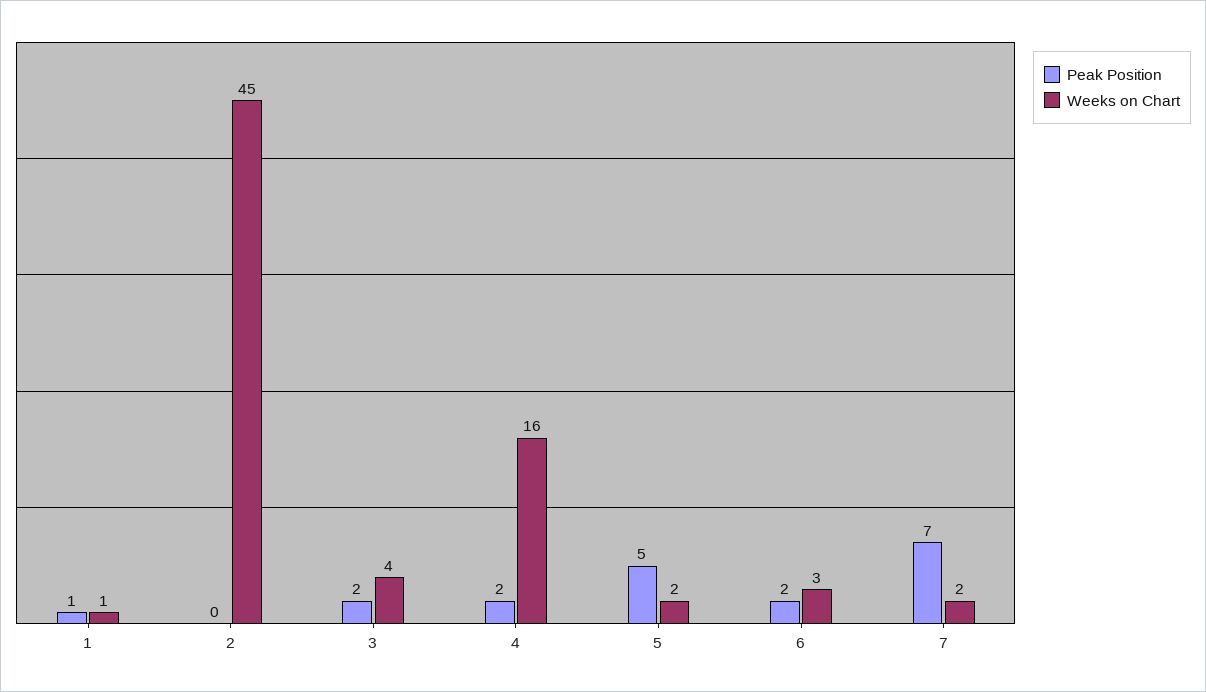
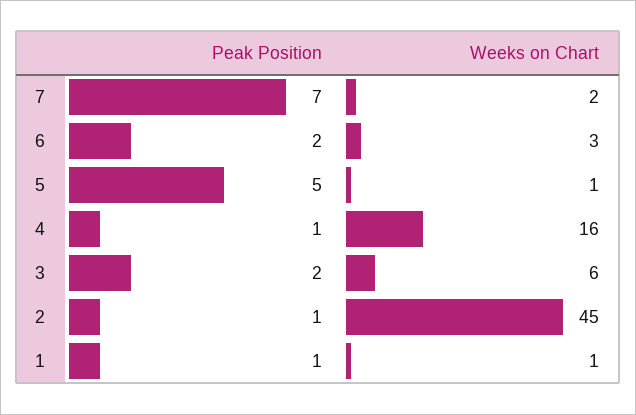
  {
    "Peak Position": {
      "1": 1,
-     "2": 0,
+     "2": 1,
      "3": 2,
-     "4": 2,
+     "4": 1,
      "5": 5,
      "6": 2,
      "7": 7
    },
    "Weeks on Chart": {
      "1": 1,
      "2": 45,
-     "3": 4,
+     "3": 6,
      "4": 16,
-     "5": 2,
+     "5": 1,
      "6": 3,
      "7": 2
    }
  }

